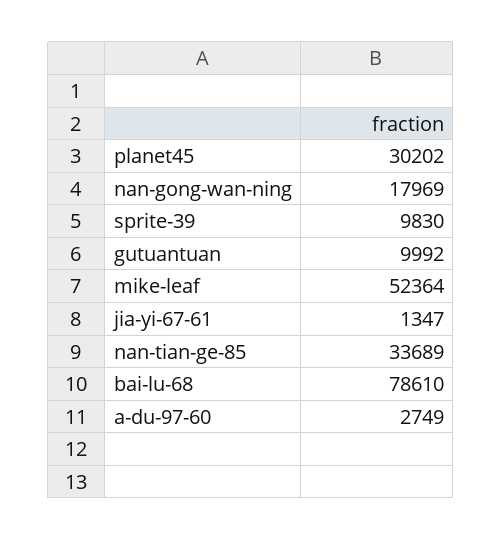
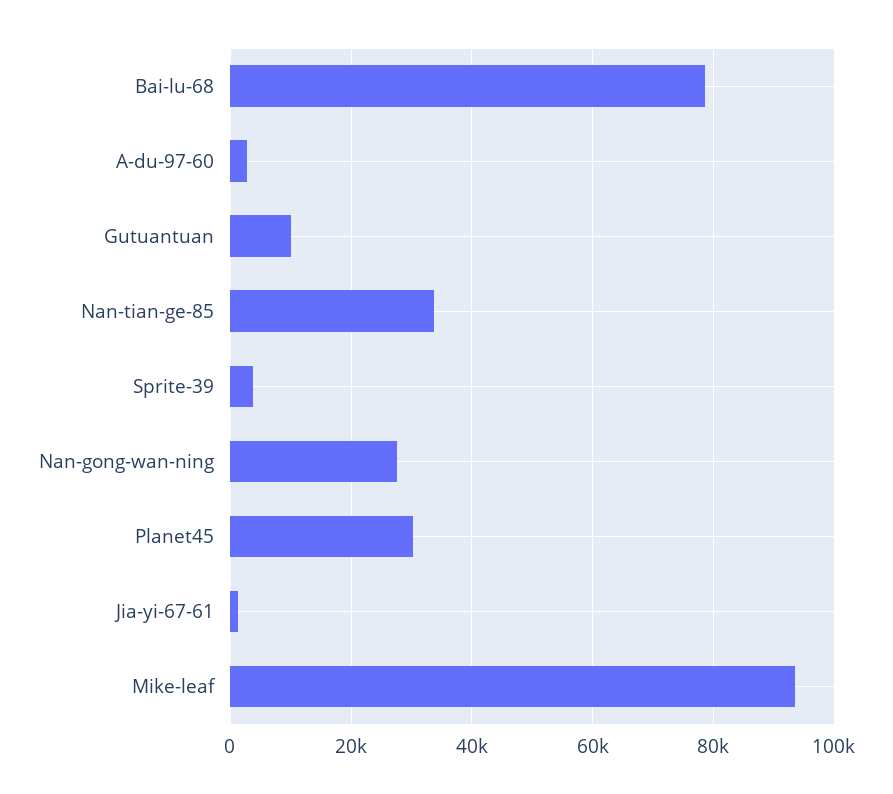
  {
    "planet45": 30202,
-   "nan-gong-wan-ning": 17969,
+   "nan-gong-wan-ning": 28000,
-   "sprite-39": 9830,
+   "sprite-39": 4000,
    "gutuantuan": 9992,
-   "mike-leaf": 52364,
+   "mike-leaf": 94000,
    "jia-yi-67-61": 1347,
    "nan-tian-ge-85": 33689,
    "bai-lu-68": 78610,
    "a-du-97-60": 2749
  }

